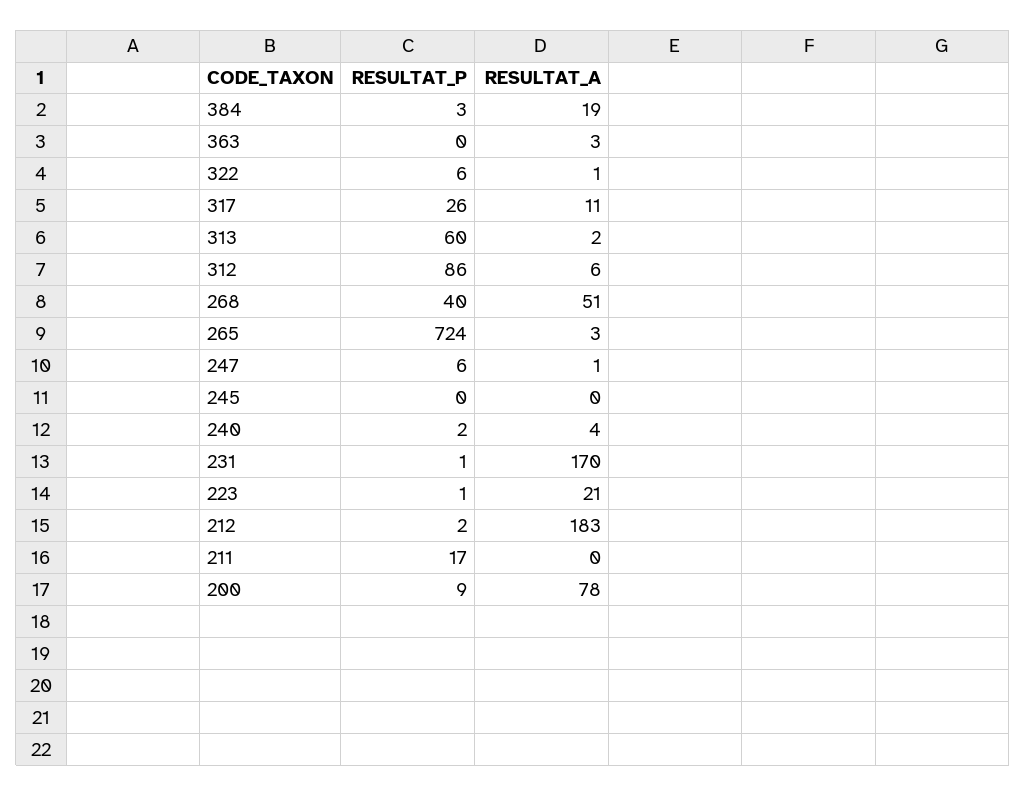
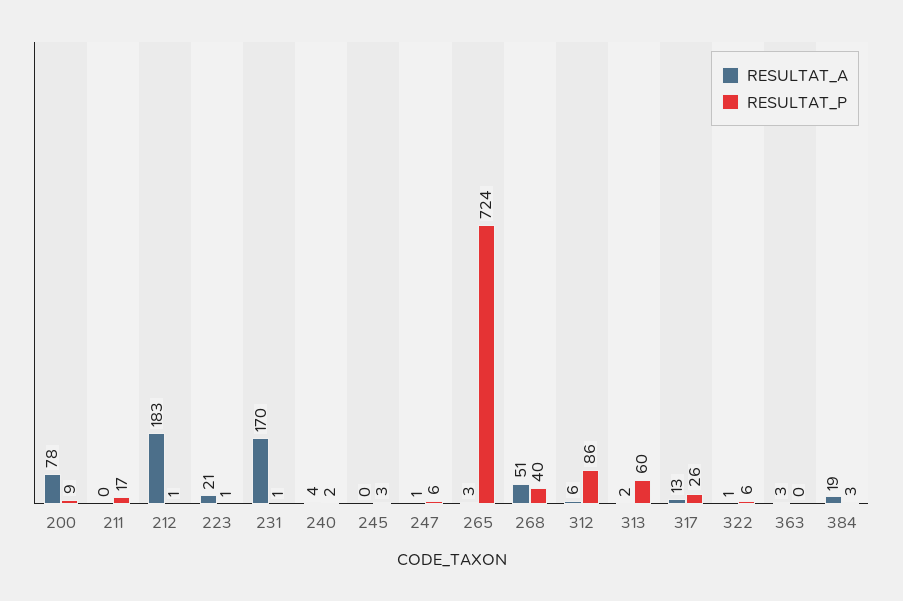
  {
    "RESULTAT_P": {
      "384": 3,
      "363": 0,
      "322": 6,
      "317": 26,
      "313": 60,
      "312": 86,
      "268": 40,
      "265": 724,
      "247": 6,
-     "245": 0,
+     "245": 3,
      "240": 2,
      "231": 1,
      "223": 1,
-     "212": 2,
+     "212": 1,
      "211": 17,
      "200": 9
    },
    "RESULTAT_A": {
      "384": 19,
      "363": 3,
      "322": 1,
-     "317": 11,
+     "317": 13,
      "313": 2,
      "312": 6,
      "268": 51,
      "265": 3,
      "247": 1,
      "245": 0,
      "240": 4,
      "231": 170,
      "223": 21,
      "212": 183,
      "211": 0,
      "200": 78
    }
  }

